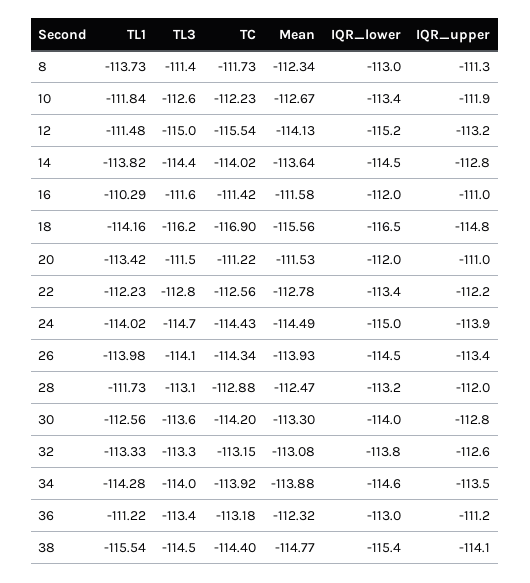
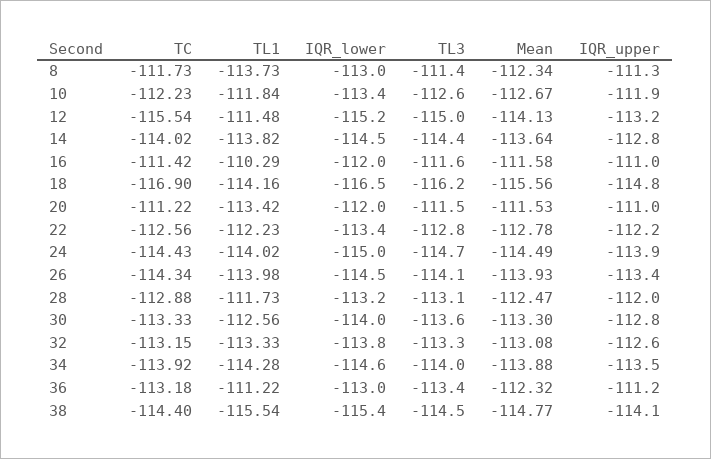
  {
    "TL1": {
      "8": -113.73,
      "10": -111.84,
      "12": -111.48,
      "14": -113.82,
      "16": -110.29,
      "18": -114.16,
      "20": -113.42,
      "22": -112.23,
      "24": -114.02,
      "26": -113.98,
      "28": -111.73,
      "30": -112.56,
      "32": -113.33,
      "34": -114.28,
      "36": -111.22,
      "38": -115.54
    },
    "TL3": {
      "8": -111.4,
      "10": -112.6,
      "12": -115,
      "14": -114.4,
      "16": -111.6,
      "18": -116.2,
      "20": -111.5,
      "22": -112.8,
      "24": -114.7,
      "26": -114.1,
      "28": -113.1,
      "30": -113.6,
      "32": -113.3,
      "34": -114,
      "36": -113.4,
      "38": -114.5
    },
    "TC": {
      "8": -111.73,
      "10": -112.23,
      "12": -115.54,
      "14": -114.02,
      "16": -111.42,
      "18": -116.9,
      "20": -111.22,
      "22": -112.56,
      "24": -114.43,
      "26": -114.34,
      "28": -112.88,
-     "30": -114.2,
+     "30": -113.33,
      "32": -113.15,
      "34": -113.92,
      "36": -113.18,
      "38": -114.4
    },
    "Mean": {
      "8": -112.34,
      "10": -112.67,
      "12": -114.13,
      "14": -113.64,
      "16": -111.58,
      "18": -115.56,
      "20": -111.53,
      "22": -112.78,
      "24": -114.49,
      "26": -113.93,
      "28": -112.47,
      "30": -113.3,
      "32": -113.08,
      "34": -113.88,
      "36": -112.32,
      "38": -114.77
    },
    "IQR_lower": {
      "8": -113,
      "10": -113.4,
      "12": -115.2,
      "14": -114.5,
      "16": -112,
      "18": -116.5,
      "20": -112,
      "22": -113.4,
      "24": -115,
      "26": -114.5,
      "28": -113.2,
      "30": -114,
      "32": -113.8,
      "34": -114.6,
      "36": -113,
      "38": -115.4
    },
    "IQR_upper": {
      "8": -111.3,
      "10": -111.9,
      "12": -113.2,
      "14": -112.8,
      "16": -111,
      "18": -114.8,
      "20": -111,
      "22": -112.2,
      "24": -113.9,
      "26": -113.4,
      "28": -112,
      "30": -112.8,
      "32": -112.6,
      "34": -113.5,
      "36": -111.2,
      "38": -114.1
    }
  }

